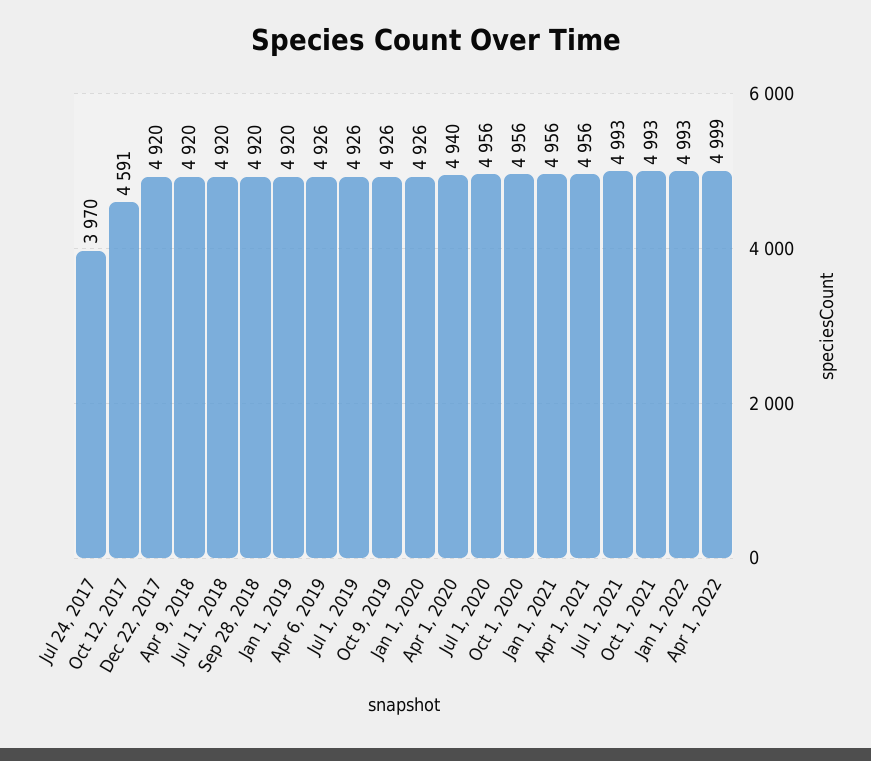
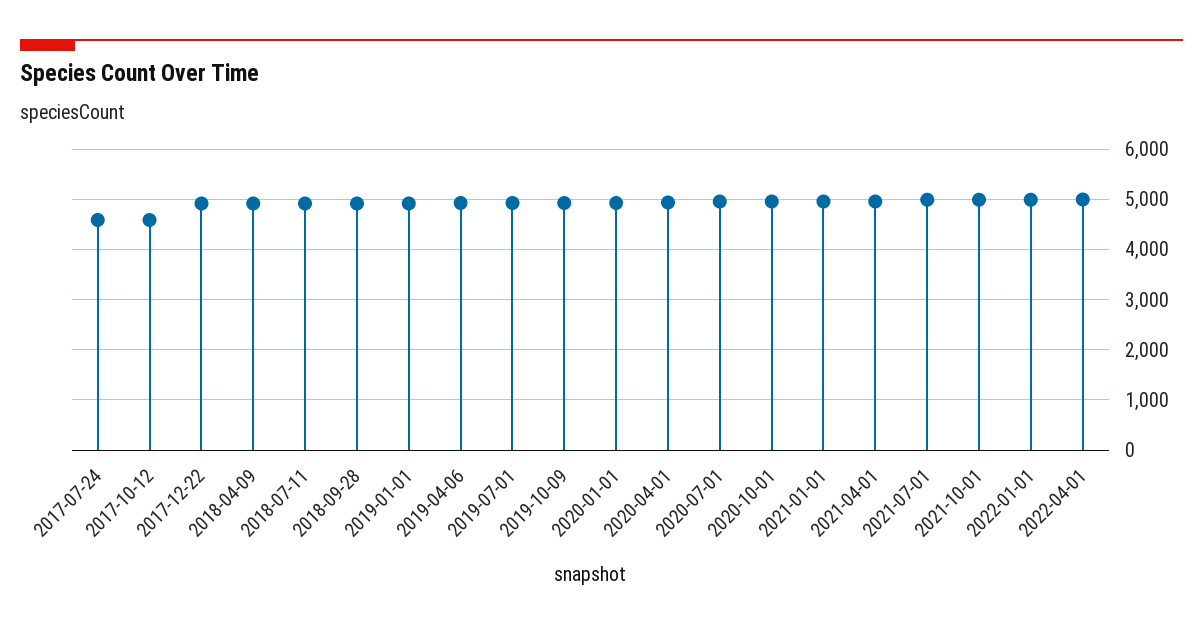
  {
-   "Jul 24, 2017": 3970,
+   "Jul 24, 2017": 4600,
    "Oct 12, 2017": 4591,
    "Dec 22, 2017": 4920,
    "Apr 9, 2018": 4920,
    "Jul 11, 2018": 4920,
    "Sep 28, 2018": 4920,
    "Jan 1, 2019": 4920,
    "Apr 6, 2019": 4926,
    "Jul 1, 2019": 4926,
    "Oct 9, 2019": 4926,
    "Jan 1, 2020": 4926,
    "Apr 1, 2020": 4940,
    "Jul 1, 2020": 4956,
    "Oct 1, 2020": 4956,
    "Jan 1, 2021": 4956,
    "Apr 1, 2021": 4956,
    "Jul 1, 2021": 4993,
    "Oct 1, 2021": 4993,
    "Jan 1, 2022": 4993,
    "Apr 1, 2022": 4999
  }

